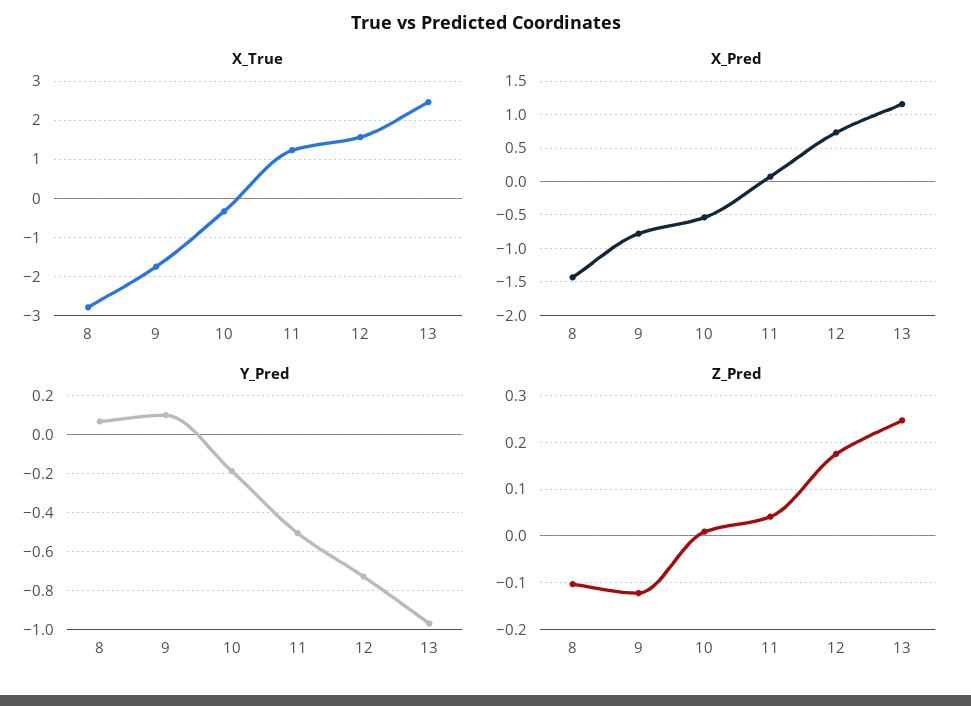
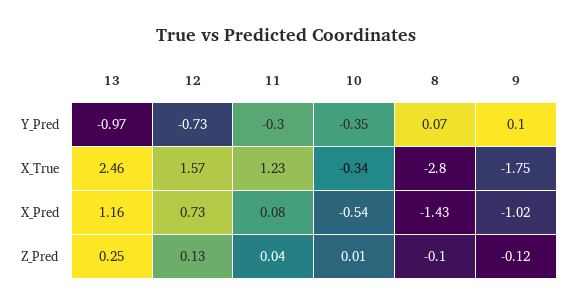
  {
    "X_True": {
      "8": -2.8,
      "9": -1.75,
      "10": -0.34,
      "11": 1.23,
      "12": 1.57,
      "13": 2.46
    },
    "X_Pred": {
      "8": -1.43,
-     "9": -0.8,
+     "9": -1.02,
      "10": -0.54,
      "11": 0.08,
      "12": 0.73,
      "13": 1.16
    },
    "Y_Pred": {
      "8": 0.07,
      "9": 0.1,
-     "10": -0.2,
+     "10": -0.35,
-     "11": -0.5,
+     "11": -0.3,
      "12": -0.73,
      "13": -0.97
    },
    "Z_Pred": {
      "8": -0.1,
      "9": -0.12,
      "10": 0.01,
      "11": 0.04,
-     "12": 0.18,
+     "12": 0.13,
      "13": 0.25
    }
  }

